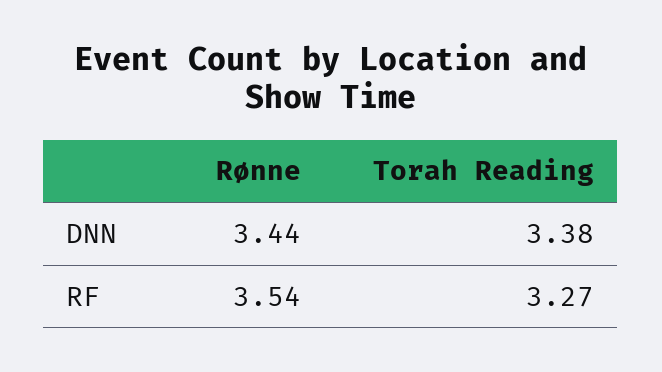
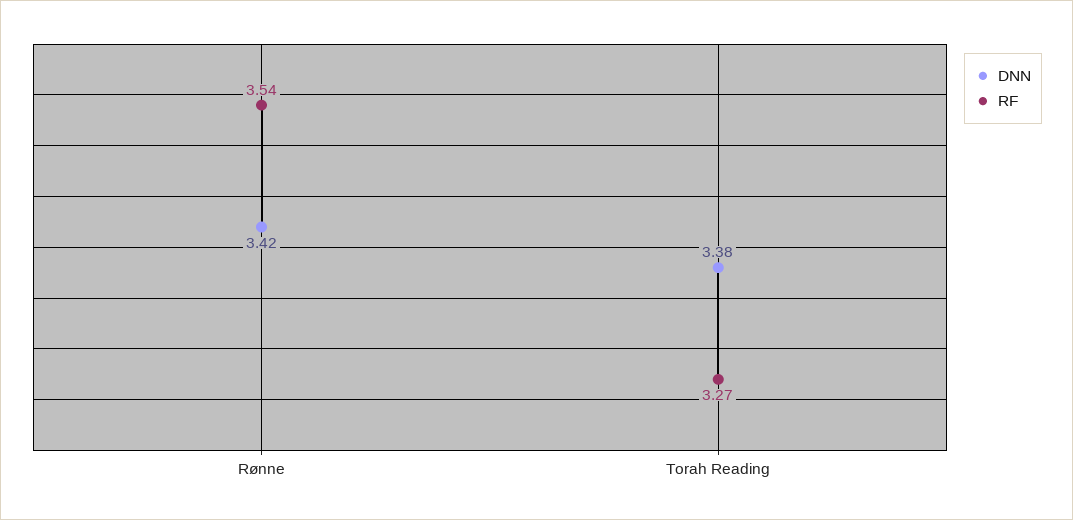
  {
    "DNN": {
-     "Rønne": 3.44,
+     "Rønne": 3.42,
      "Torah Reading": 3.38
    },
    "RF": {
      "Rønne": 3.54,
      "Torah Reading": 3.27
    }
  }

